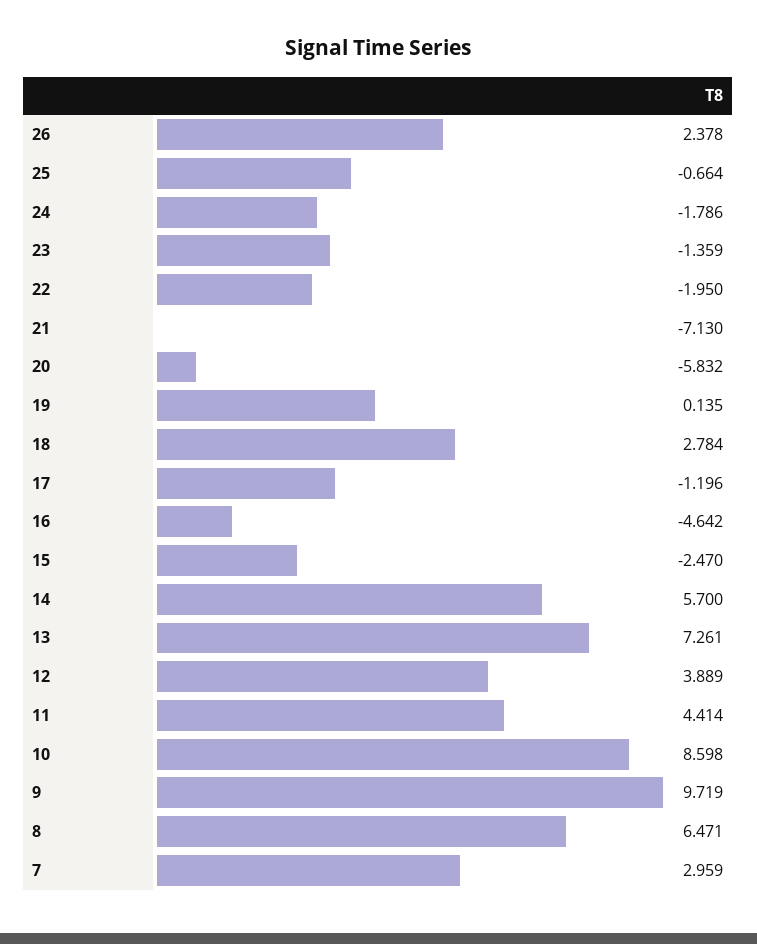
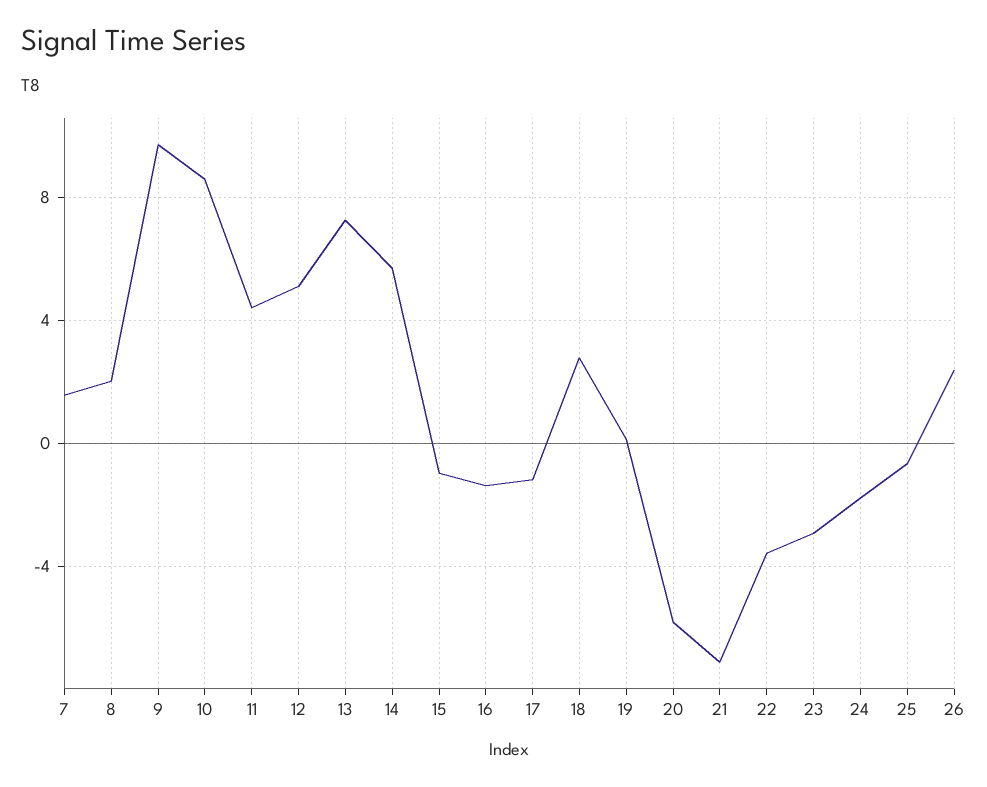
  {
    "26": 2.378,
    "25": -0.664,
    "24": -1.786,
-   "23": -1.359,
+   "23": -3,
-   "22": -1.95,
+   "22": -3.5,
    "21": -7.13,
    "20": -5.832,
    "19": 0.135,
    "18": 2.784,
    "17": -1.196,
-   "16": -4.642,
+   "16": -1.5,
-   "15": -2.47,
+   "15": -1,
    "14": 5.7,
    "13": 7.261,
-   "12": 3.889,
+   "12": 5,
    "11": 4.414,
    "10": 8.598,
    "9": 9.719,
-   "8": 6.471,
+   "8": 2,
-   "7": 2.959
+   "7": 1.5
  }

